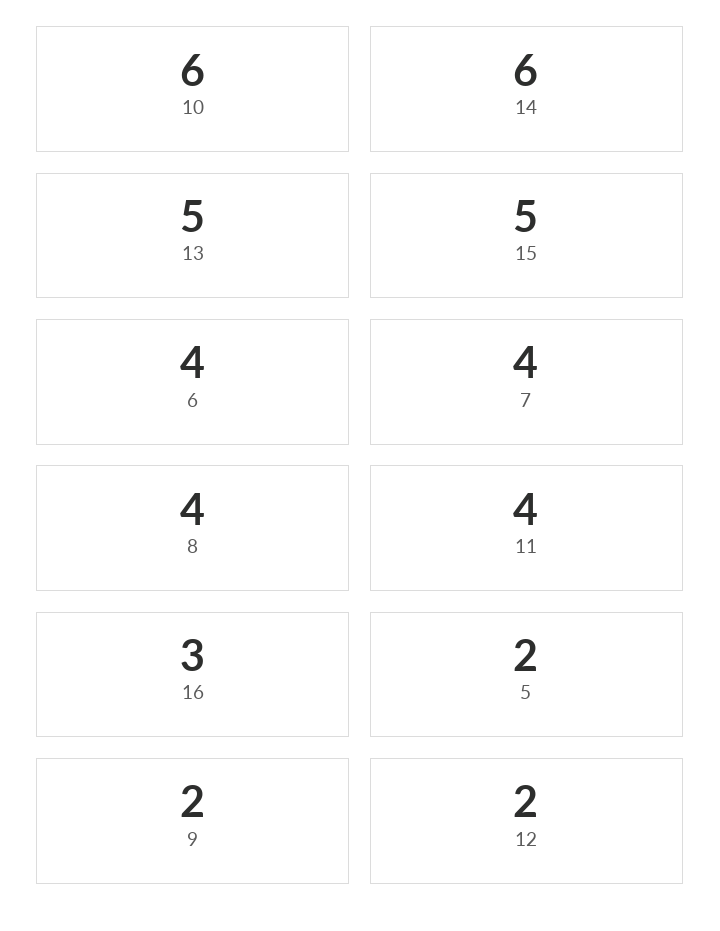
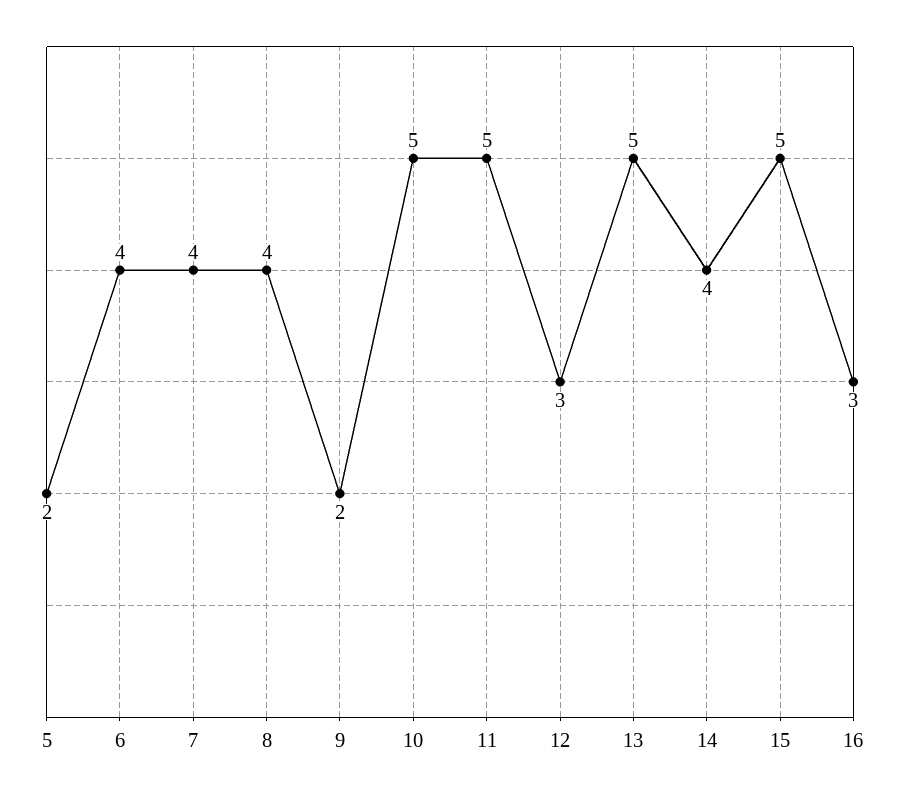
  {
-   "10": 6,
+   "10": 5,
-   "14": 6,
+   "14": 4,
    "13": 5,
    "15": 5,
    "6": 4,
    "7": 4,
    "8": 4,
-   "11": 4,
+   "11": 5,
    "16": 3,
    "5": 2,
    "9": 2,
-   "12": 2
+   "12": 3
  }

